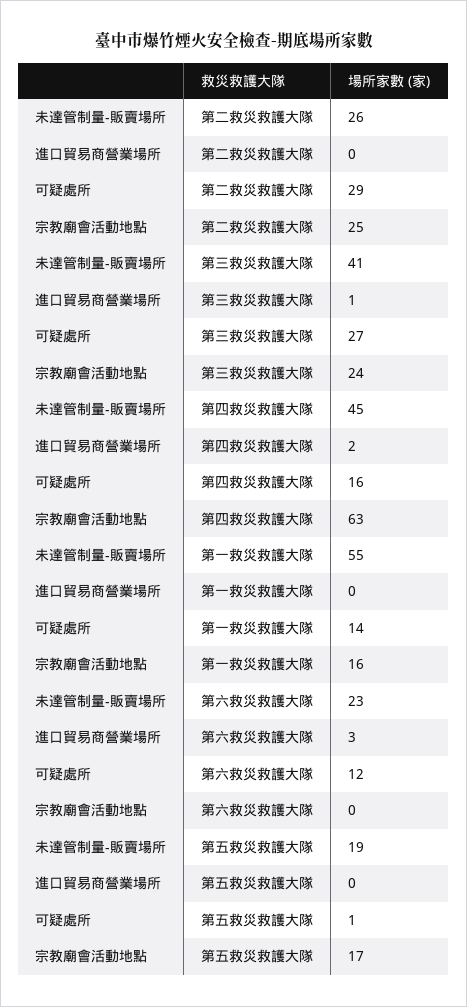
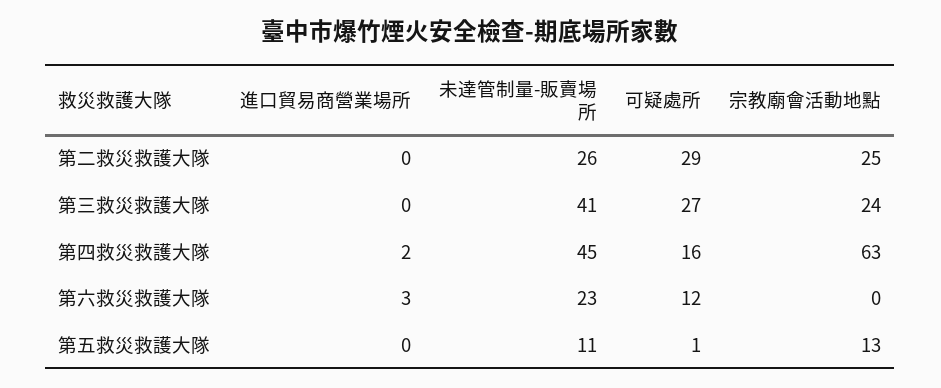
  {
    "未達管制量-販賣場所": {
      "第二救災救護大隊": 26,
      "第三救災救護大隊": 41,
      "第四救災救護大隊": 45,
-     "第一救災救護大隊": 55,
      "第六救災救護大隊": 23,
-     "第五救災救護大隊": 19
+     "第五救災救護大隊": 11
    },
    "進口貿易商營業場所": {
      "第二救災救護大隊": 0,
-     "第三救災救護大隊": 1,
+     "第三救災救護大隊": 0,
      "第四救災救護大隊": 2,
-     "第一救災救護大隊": 0,
      "第六救災救護大隊": 3,
      "第五救災救護大隊": 0
    },
    "可疑處所": {
      "第二救災救護大隊": 29,
      "第三救災救護大隊": 27,
      "第四救災救護大隊": 16,
-     "第一救災救護大隊": 14,
      "第六救災救護大隊": 12,
      "第五救災救護大隊": 1
    },
    "宗教廟會活動地點": {
      "第二救災救護大隊": 25,
      "第三救災救護大隊": 24,
      "第四救災救護大隊": 63,
-     "第一救災救護大隊": 16,
      "第六救災救護大隊": 0,
-     "第五救災救護大隊": 17
+     "第五救災救護大隊": 13
    }
  }

